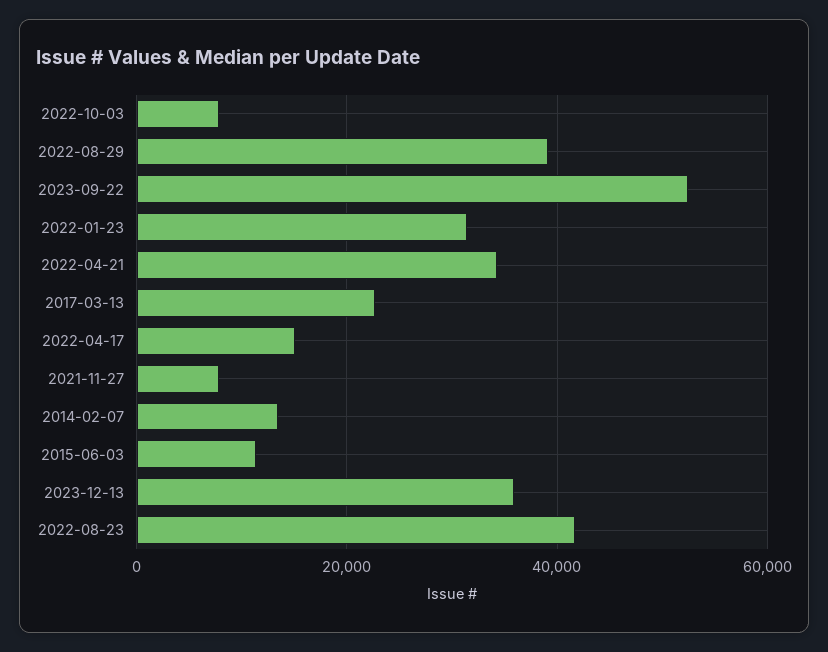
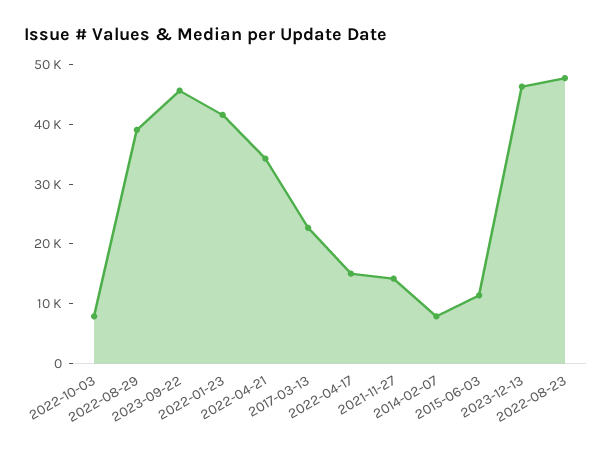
  {
    "2022-10-03": 8000,
    "2022-08-29": 40000,
-   "2023-09-22": 52000,
+   "2023-09-22": 46000,
-   "2022-01-23": 32000,
+   "2022-01-23": 42000,
    "2022-04-21": 34000,
    "2017-03-13": 22000,
    "2022-04-17": 16000,
-   "2021-11-27": 8000,
+   "2021-11-27": 14000,
-   "2014-02-07": 14000,
+   "2014-02-07": 8000,
    "2015-06-03": 12000,
-   "2023-12-13": 36000,
+   "2023-12-13": 46000,
-   "2022-08-23": 42000
+   "2022-08-23": 48000
  }

